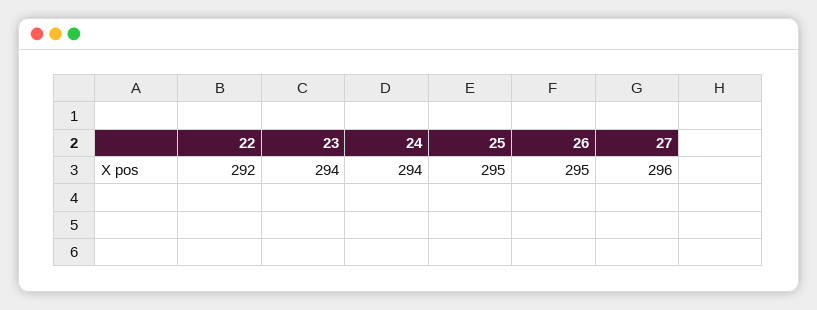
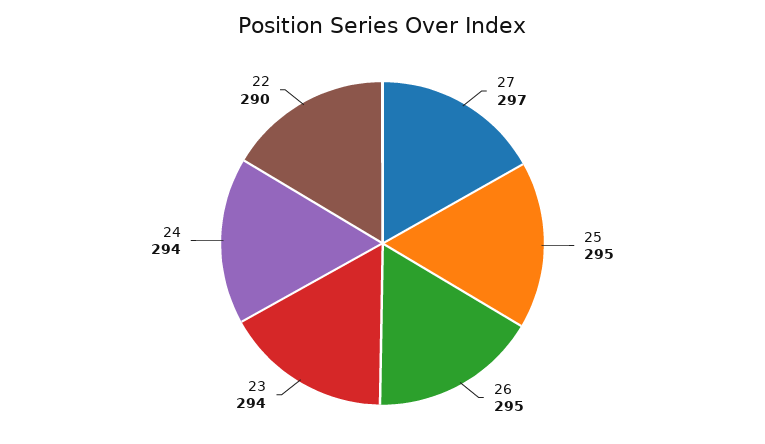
  {
-   "22": 292,
+   "22": 290,
    "23": 294,
    "24": 294,
    "25": 295,
    "26": 295,
-   "27": 296
+   "27": 297
  }

